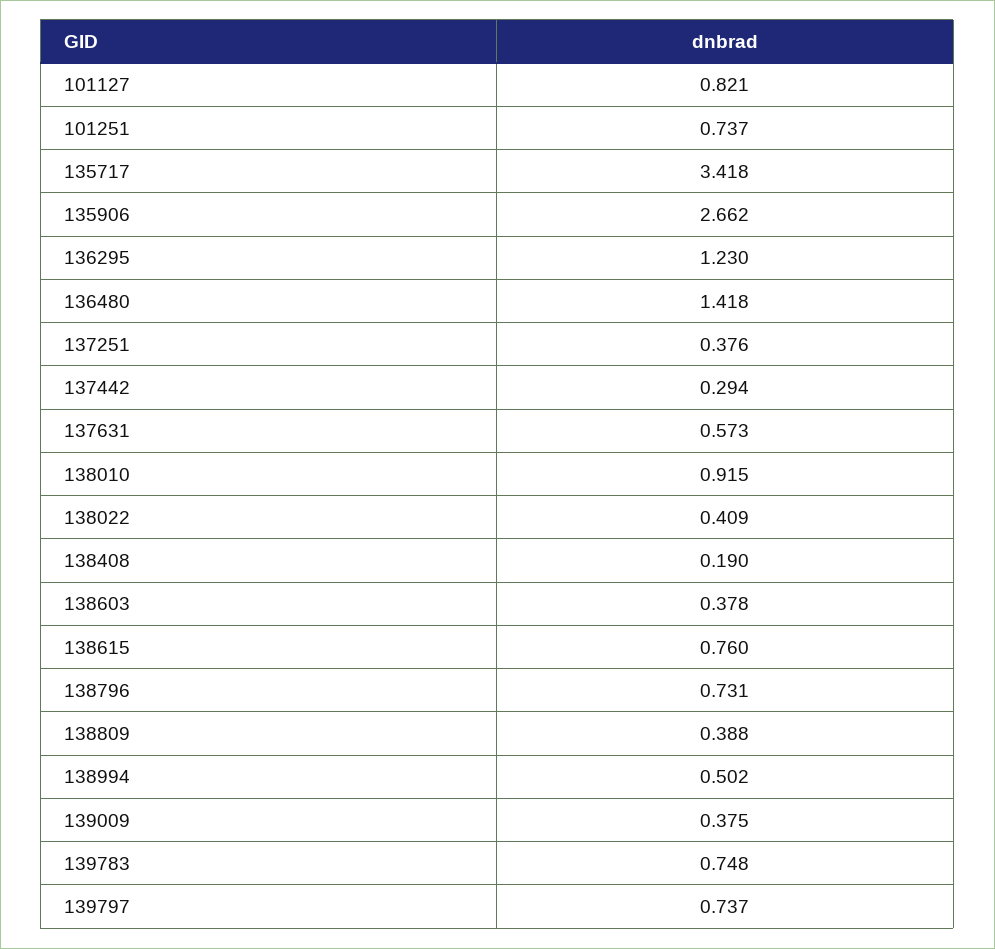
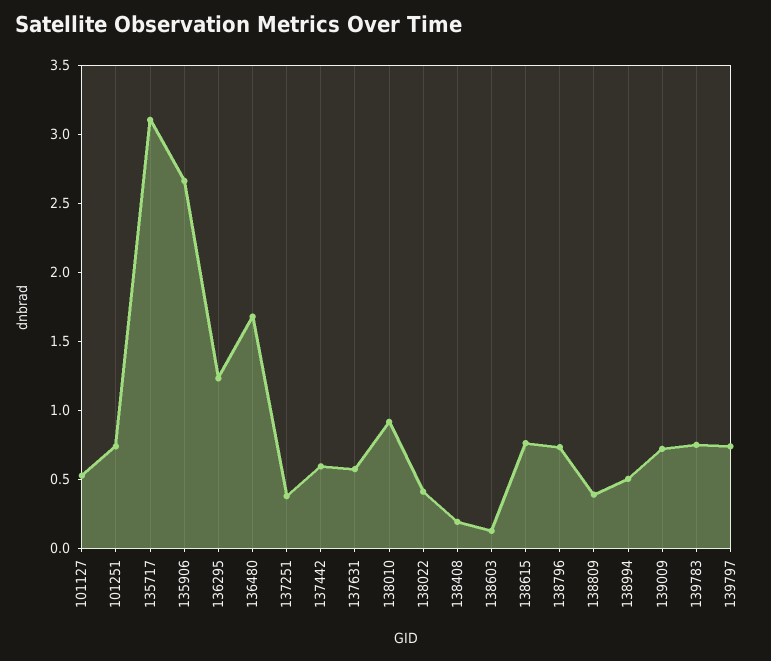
  {
-   "101127": 0.821,
+   "101127": 0.5,
    "101251": 0.737,
-   "135717": 3.418,
+   "135717": 3.1,
    "135906": 2.662,
    "136295": 1.23,
-   "136480": 1.418,
+   "136480": 1.7,
    "137251": 0.376,
-   "137442": 0.294,
+   "137442": 0.6,
    "137631": 0.573,
    "138010": 0.915,
    "138022": 0.409,
    "138408": 0.19,
-   "138603": 0.378,
+   "138603": 0.1,
    "138615": 0.76,
    "138796": 0.731,
    "138809": 0.388,
    "138994": 0.502,
-   "139009": 0.375,
+   "139009": 0.7,
    "139783": 0.748,
    "139797": 0.737
  }

